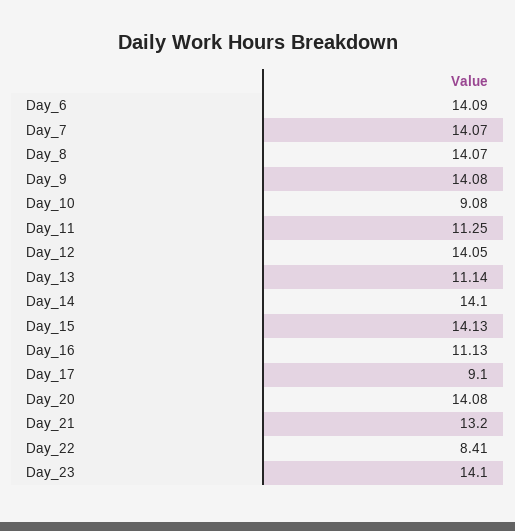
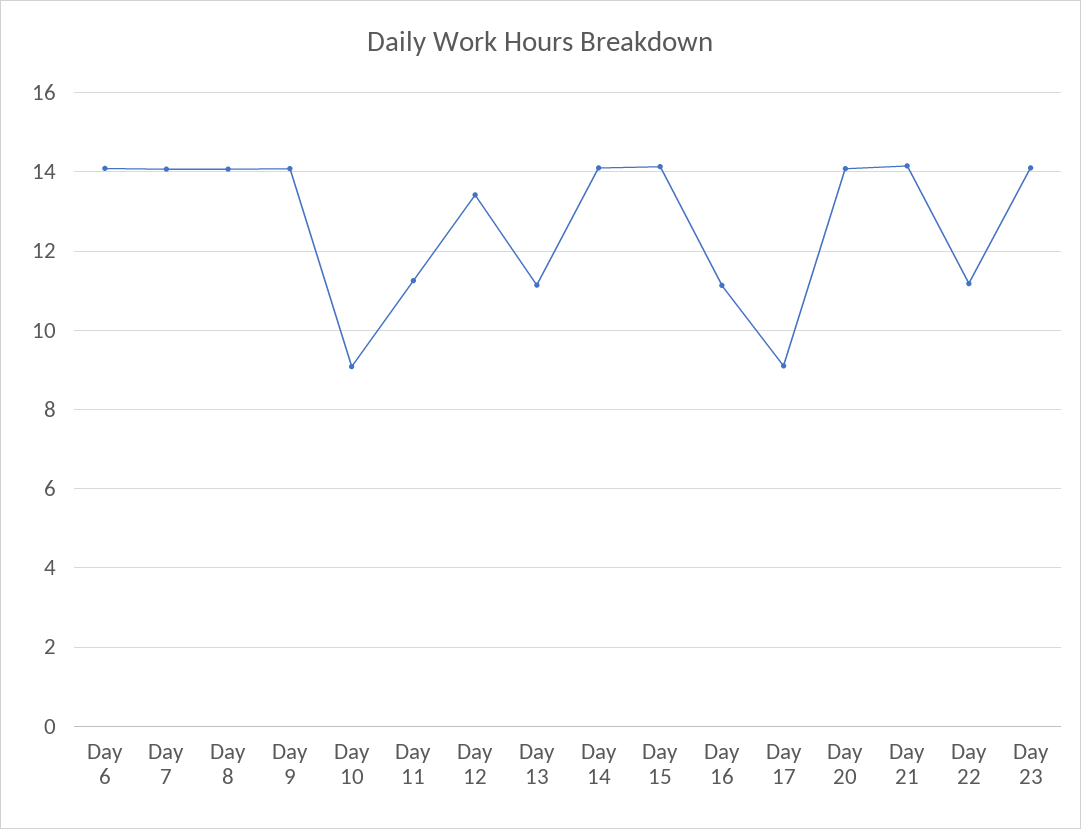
  {
    "Day_6": 14.09,
    "Day_7": 14.07,
    "Day_8": 14.07,
    "Day_9": 14.08,
    "Day_10": 9.08,
    "Day_11": 11.25,
-   "Day_12": 14.05,
+   "Day_12": 13.4,
    "Day_13": 11.14,
    "Day_14": 14.1,
    "Day_15": 14.13,
    "Day_16": 11.13,
    "Day_17": 9.1,
    "Day_20": 14.08,
-   "Day_21": 13.2,
+   "Day_21": 14.2,
-   "Day_22": 8.41,
+   "Day_22": 11.2,
    "Day_23": 14.1
  }

